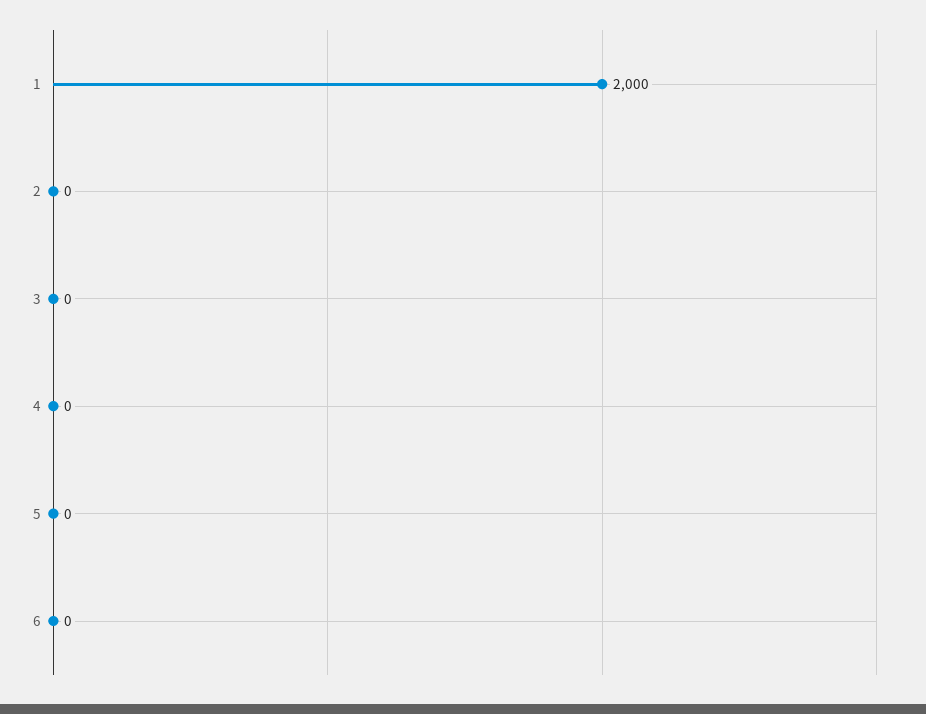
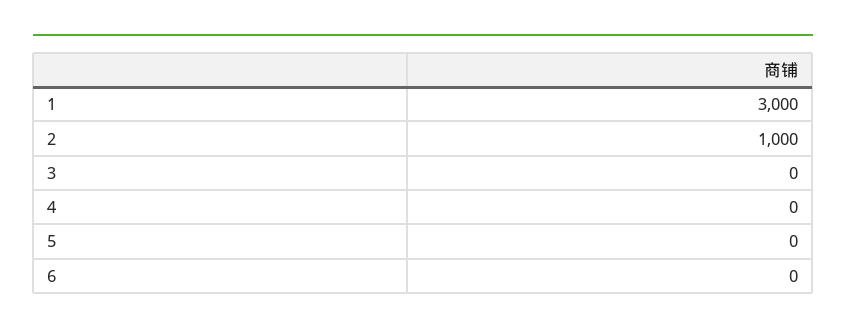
  {
-   "1": 2000,
+   "1": 3000,
-   "2": 0,
+   "2": 1000,
    "3": 0,
    "4": 0,
    "5": 0,
    "6": 0
  }

